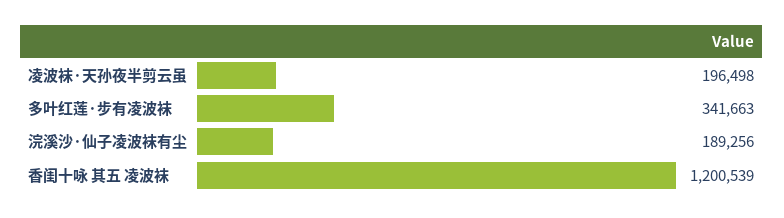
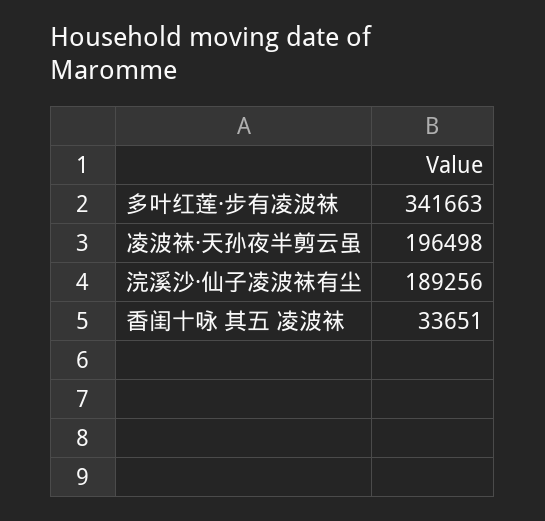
  {
    "凌波袜·天孙夜半剪云虽": 196498,
    "多叶红莲·步有凌波袜": 341663,
    "浣溪沙·仙子凌波袜有尘": 189256,
-   "香闺十咏 其五 凌波袜": 1200539
+   "香闺十咏 其五 凌波袜": 33651
  }

